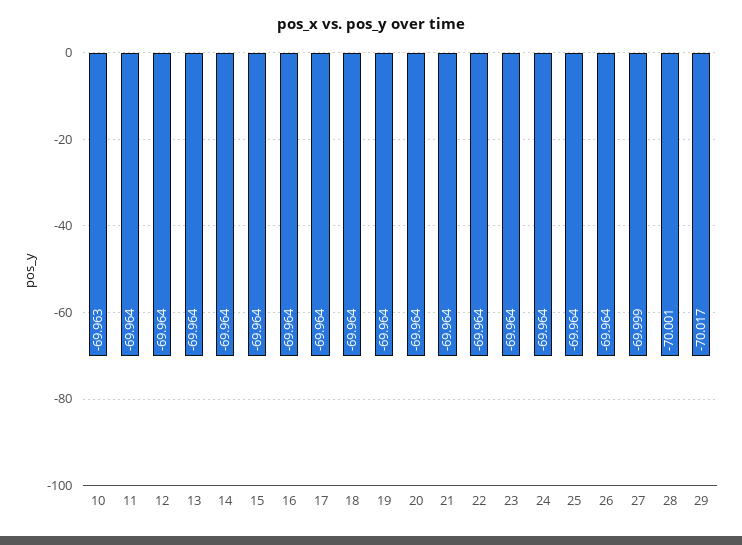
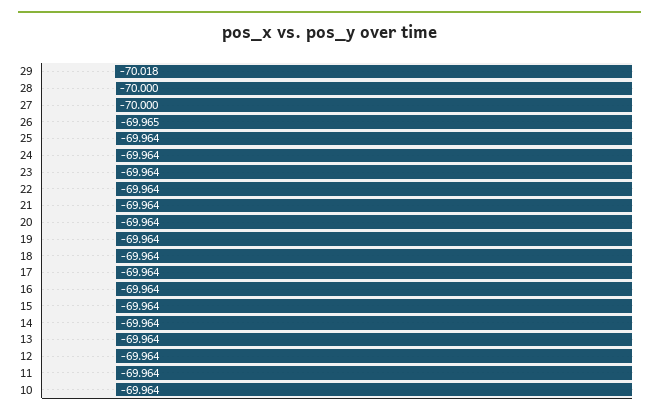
  {
-   "10": -69.963,
+   "10": -69.964,
    "11": -69.964,
    "12": -69.964,
    "13": -69.964,
    "14": -69.964,
    "15": -69.964,
    "16": -69.964,
    "17": -69.964,
    "18": -69.964,
    "19": -69.964,
    "20": -69.964,
    "21": -69.964,
    "22": -69.964,
    "23": -69.964,
    "24": -69.964,
    "25": -69.964,
-   "26": -69.964,
+   "26": -69.965,
-   "27": -69.999,
+   "27": -70,
-   "28": -70.001,
+   "28": -70,
-   "29": -70.017
+   "29": -70.018
  }

